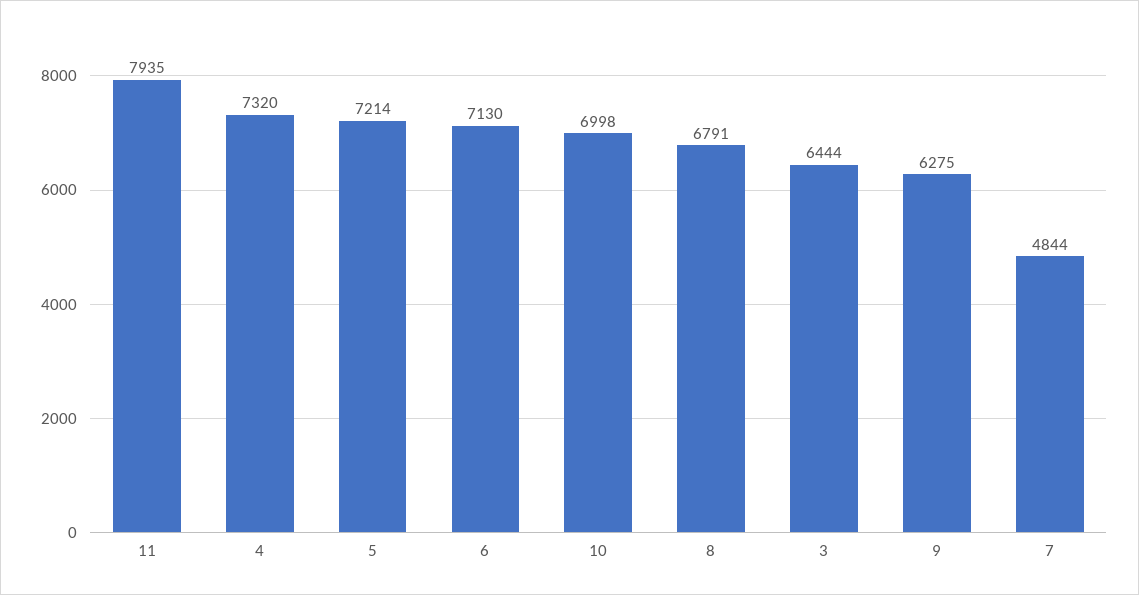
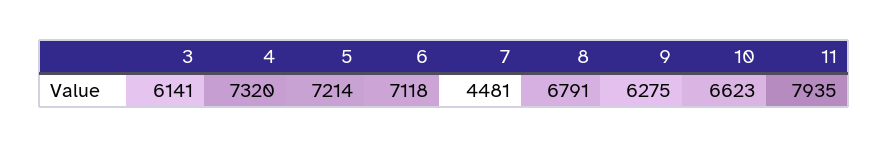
  {
    "11": 7935,
    "4": 7320,
    "5": 7214,
-   "6": 7130,
+   "6": 7118,
-   "10": 6998,
+   "10": 6623,
    "8": 6791,
-   "3": 6444,
+   "3": 6141,
    "9": 6275,
-   "7": 4844
+   "7": 4481
  }

